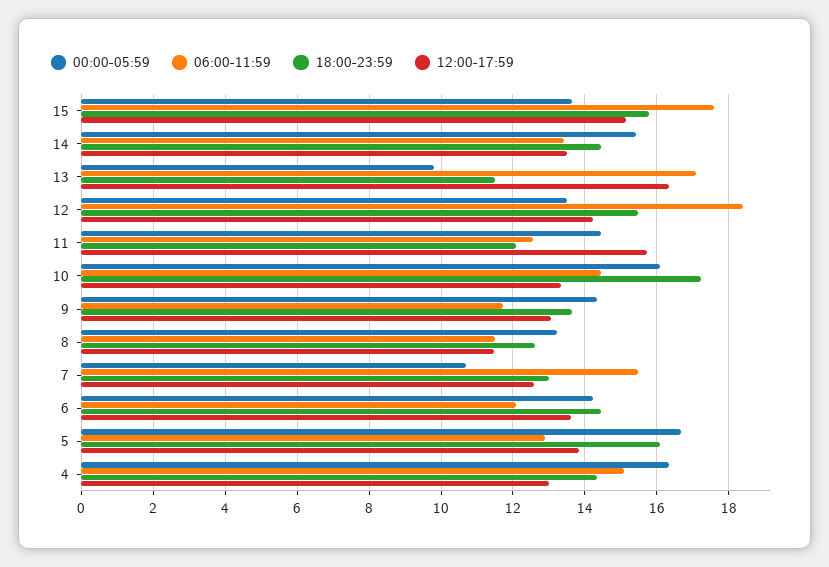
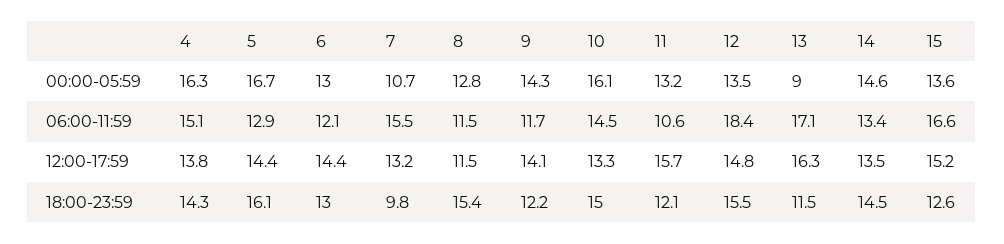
  {
    "00:00-05:59": {
      "15": 13.6,
-     "14": 15.4,
+     "14": 14.6,
-     "13": 9.8,
+     "13": 9,
      "12": 13.5,
-     "11": 14.4,
+     "11": 13.2,
      "10": 16.1,
      "9": 14.3,
-     "8": 13.2,
+     "8": 12.8,
      "7": 10.7,
-     "6": 14.2,
+     "6": 13,
      "5": 16.7,
      "4": 16.3
    },
    "06:00-11:59": {
-     "15": 17.6,
+     "15": 16.6,
      "14": 13.4,
      "13": 17.1,
      "12": 18.4,
-     "11": 12.6,
+     "11": 10.6,
      "10": 14.5,
      "9": 11.7,
      "8": 11.5,
      "7": 15.5,
      "6": 12.1,
      "5": 12.9,
      "4": 15.1
    },
    "18:00-23:59": {
-     "15": 15.8,
+     "15": 12.6,
      "14": 14.5,
      "13": 11.5,
      "12": 15.5,
      "11": 12.1,
-     "10": 17.2,
+     "10": 15,
-     "9": 13.6,
+     "9": 12.2,
-     "8": 12.6,
+     "8": 15.4,
-     "7": 13,
+     "7": 9.8,
-     "6": 14.4,
+     "6": 13,
      "5": 16.1,
      "4": 14.3
    },
    "12:00-17:59": {
      "15": 15.2,
      "14": 13.5,
      "13": 16.3,
-     "12": 14.2,
+     "12": 14.8,
      "11": 15.7,
      "10": 13.3,
-     "9": 13,
+     "9": 14.1,
      "8": 11.5,
-     "7": 12.6,
+     "7": 13.2,
-     "6": 13.6,
+     "6": 14.4,
-     "5": 13.8,
+     "5": 14.4,
-     "4": 13
+     "4": 13.8
    }
  }

